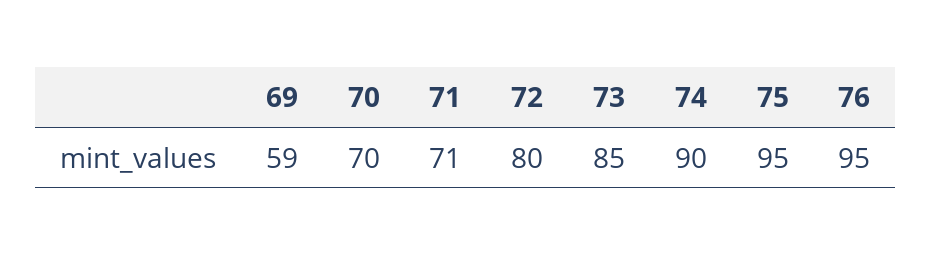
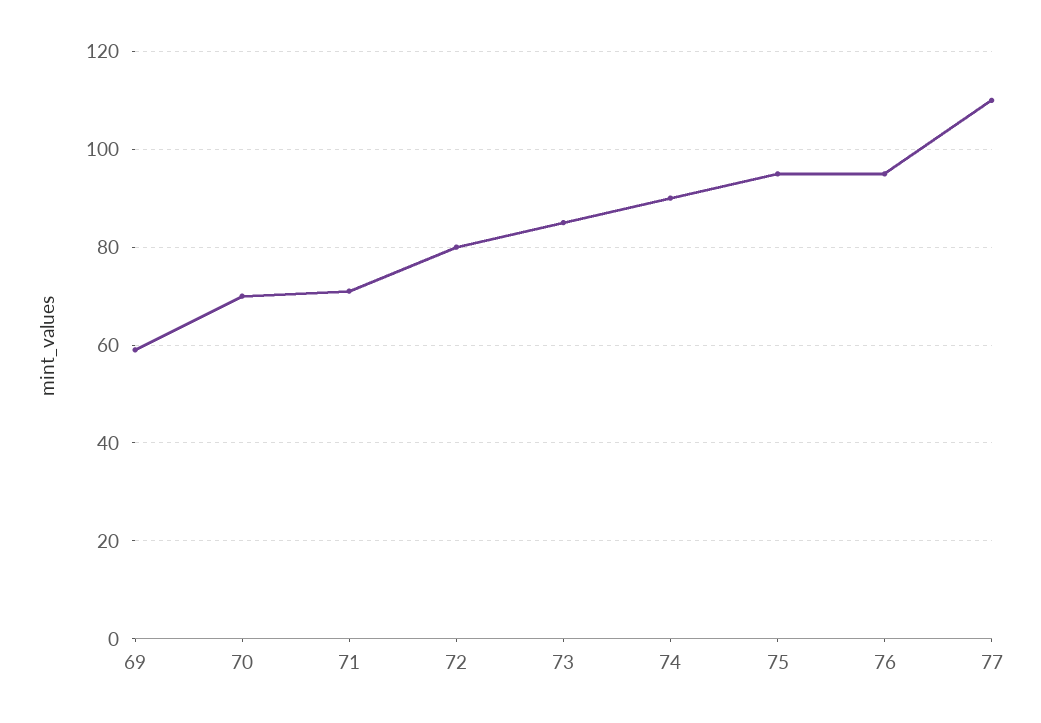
  {
    "69": 59,
    "70": 70,
    "71": 71,
    "72": 80,
    "73": 85,
    "74": 90,
    "75": 95,
-   "76": 95
+   "76": 95,
+   "77": 110
  }

